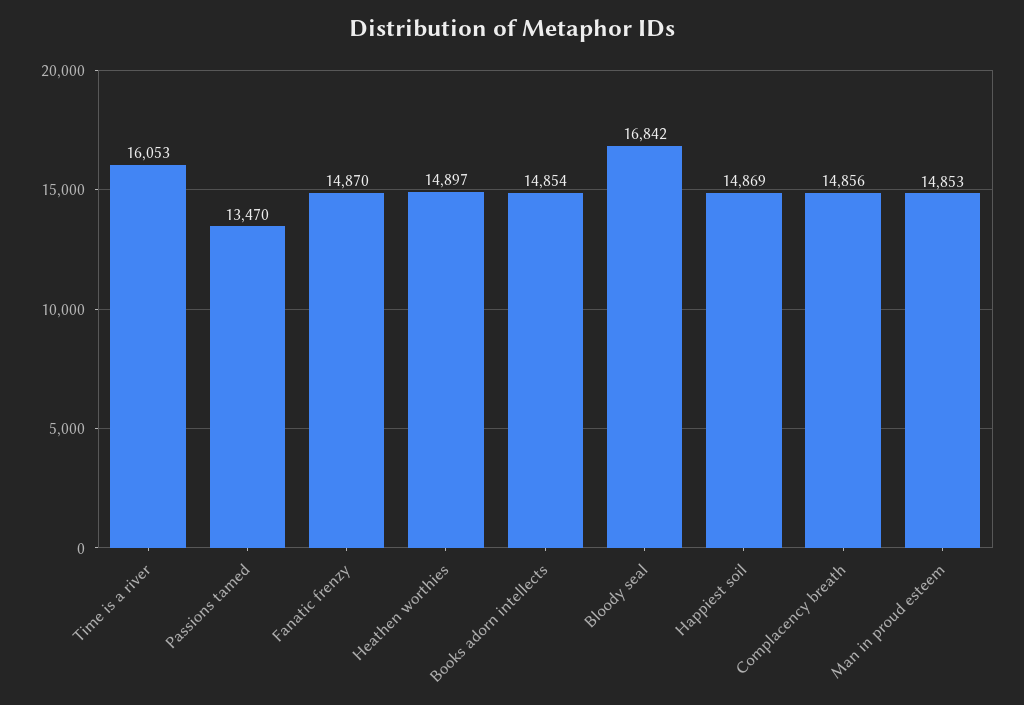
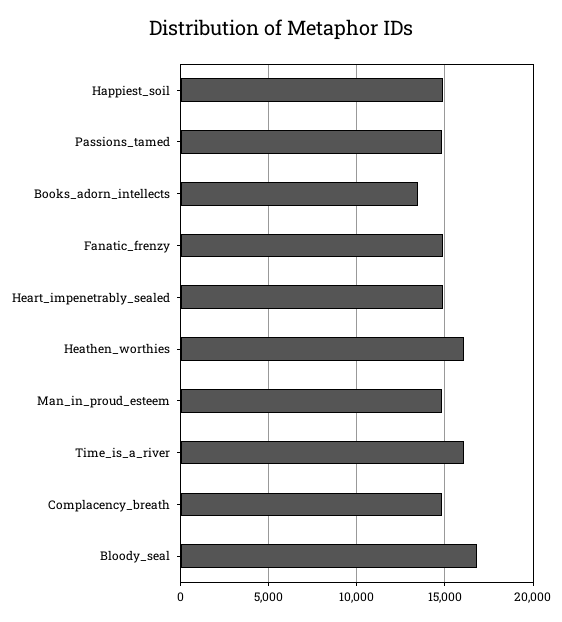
  {
    "Time is a river": 16053,
-   "Passions tamed": 13470,
+   "Passions tamed": 15000,
    "Fanatic frenzy": 14870,
-   "Heathen worthies": 14897,
+   "Heathen worthies": 16000,
-   "Books adorn intellects": 14854,
+   "Books adorn intellects": 13500,
    "Bloody seal": 16842,
    "Happiest soil": 14869,
    "Complacency breath": 14856,
-   "Man in proud esteem": 14853
+   "Man in proud esteem": 14853,
+   "Heart_impenetrably_sealed": 15000
  }

